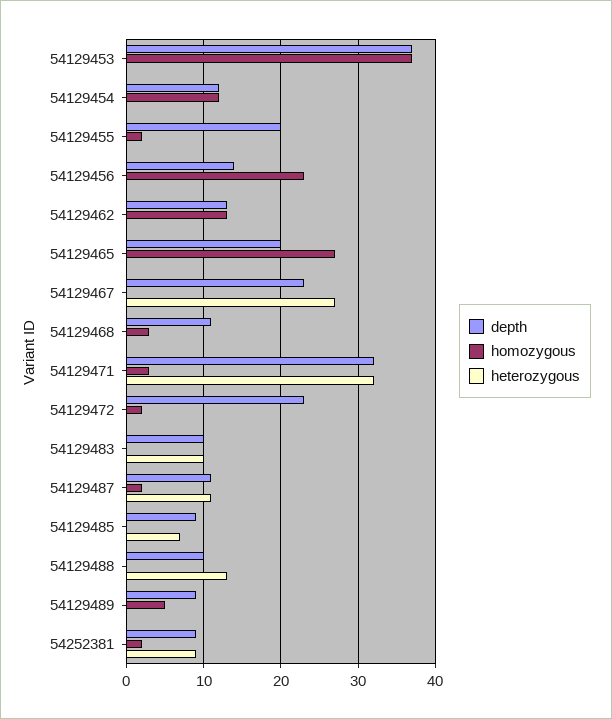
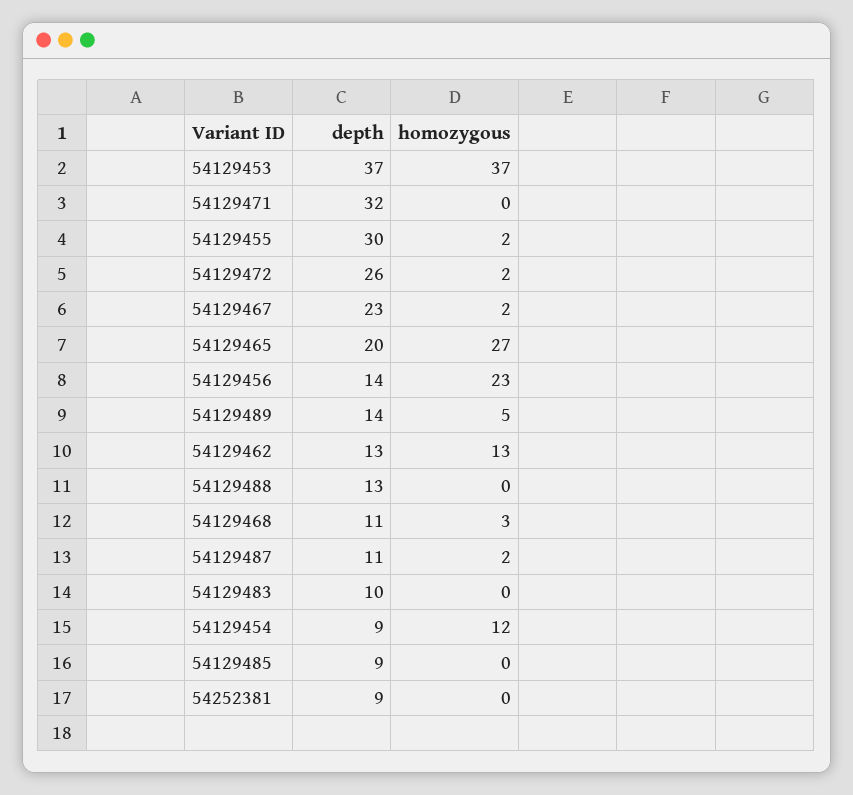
  {
    "depth": {
      "54129453": 37,
-     "54129454": 12,
+     "54129454": 9,
-     "54129455": 20,
+     "54129455": 30,
      "54129456": 14,
      "54129462": 13,
      "54129465": 20,
      "54129467": 23,
      "54129468": 11,
      "54129471": 32,
-     "54129472": 23,
+     "54129472": 26,
      "54129483": 10,
      "54129487": 11,
      "54129485": 9,
-     "54129488": 10,
+     "54129488": 13,
-     "54129489": 9,
+     "54129489": 14,
      "54252381": 9
    },
    "homozygous": {
      "54129453": 37,
      "54129454": 12,
      "54129455": 2,
      "54129456": 23,
      "54129462": 13,
      "54129465": 27,
-     "54129467": 0,
+     "54129467": 2,
      "54129468": 3,
-     "54129471": 3,
+     "54129471": 0,
      "54129472": 2,
      "54129483": 0,
      "54129487": 2,
      "54129485": 0,
      "54129488": 0,
      "54129489": 5,
-     "54252381": 2
+     "54252381": 0
-   },
+   }
-   "heterozygous": {
-     "54129453": 0,
-     "54129454": 0,
-     "54129455": 0,
-     "54129456": 0,
-     "54129462": 0,
-     "54129465": 0,
-     "54129467": 27,
-     "54129468": 0,
-     "54129471": 32,
-     "54129472": 0,
-     "54129483": 10,
-     "54129487": 11,
-     "54129485": 7,
-     "54129488": 13,
-     "54129489": 0,
-     "54252381": 9
-   }
  }

